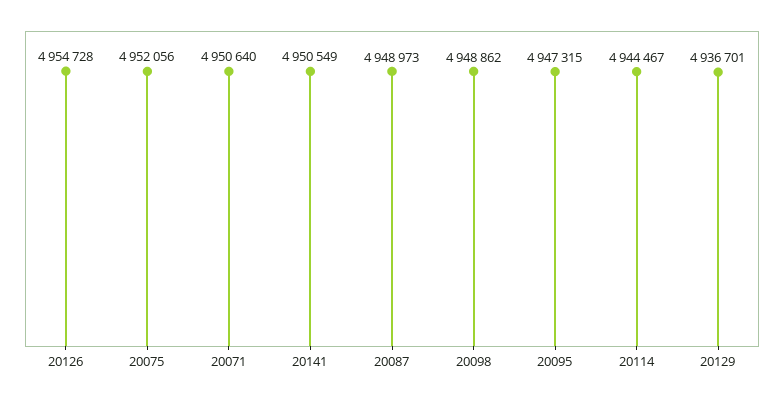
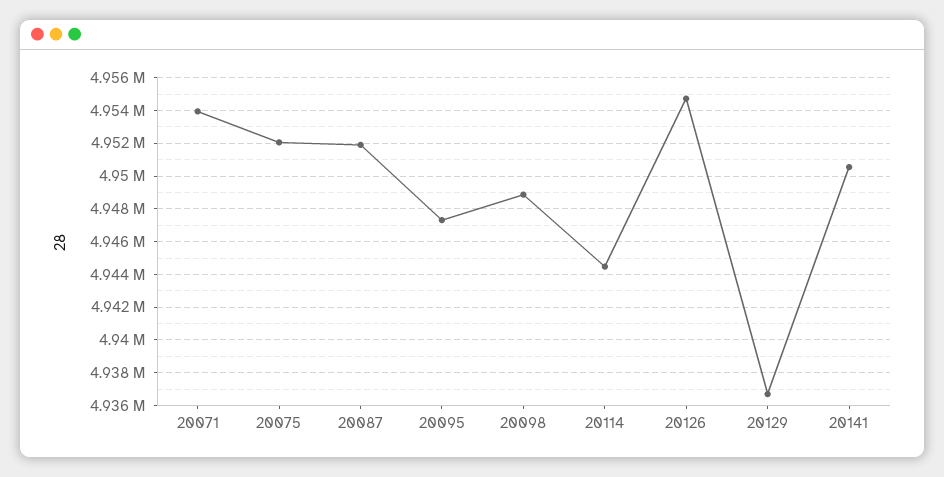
  {
    "20126": 4954728,
    "20075": 4952056,
-   "20071": 4950640,
+   "20071": 4954000,
    "20141": 4950549,
-   "20087": 4948973,
+   "20087": 4952000,
    "20098": 4948862,
    "20095": 4947315,
    "20114": 4944467,
    "20129": 4936701
  }

